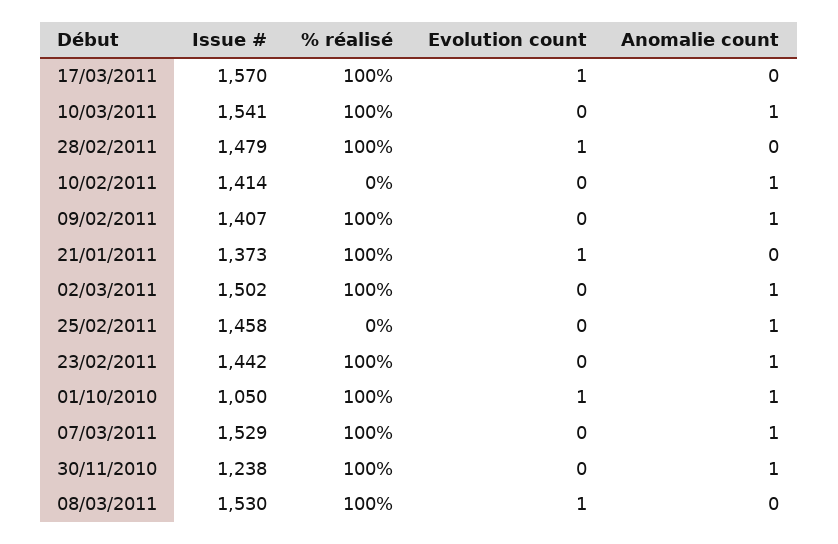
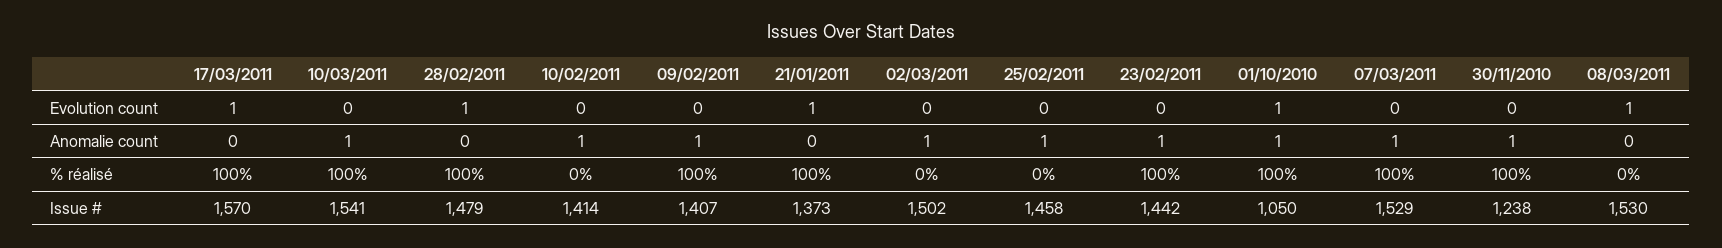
  {
    "Issue #": {
      "17/03/2011": 1570,
      "10/03/2011": 1541,
      "28/02/2011": 1479,
      "10/02/2011": 1414,
      "09/02/2011": 1407,
      "21/01/2011": 1373,
      "02/03/2011": 1502,
      "25/02/2011": 1458,
      "23/02/2011": 1442,
      "01/10/2010": 1050,
      "07/03/2011": 1529,
      "30/11/2010": 1238,
      "08/03/2011": 1530
    },
    "% réalisé": {
      "17/03/2011": 100,
      "10/03/2011": 100,
      "28/02/2011": 100,
      "10/02/2011": 0,
      "09/02/2011": 100,
      "21/01/2011": 100,
-     "02/03/2011": 100,
+     "02/03/2011": 0,
      "25/02/2011": 0,
      "23/02/2011": 100,
      "01/10/2010": 100,
      "07/03/2011": 100,
      "30/11/2010": 100,
-     "08/03/2011": 100
+     "08/03/2011": 0
    },
    "Evolution count": {
      "17/03/2011": 1,
      "10/03/2011": 0,
      "28/02/2011": 1,
      "10/02/2011": 0,
      "09/02/2011": 0,
      "21/01/2011": 1,
      "02/03/2011": 0,
      "25/02/2011": 0,
      "23/02/2011": 0,
      "01/10/2010": 1,
      "07/03/2011": 0,
      "30/11/2010": 0,
      "08/03/2011": 1
    },
    "Anomalie count": {
      "17/03/2011": 0,
      "10/03/2011": 1,
      "28/02/2011": 0,
      "10/02/2011": 1,
      "09/02/2011": 1,
      "21/01/2011": 0,
      "02/03/2011": 1,
      "25/02/2011": 1,
      "23/02/2011": 1,
      "01/10/2010": 1,
      "07/03/2011": 1,
      "30/11/2010": 1,
      "08/03/2011": 0
    }
  }

